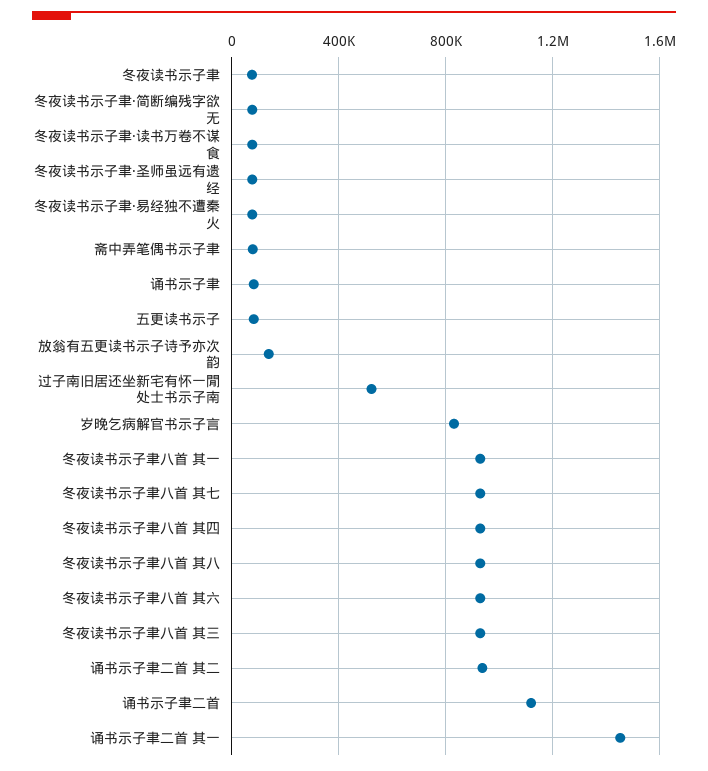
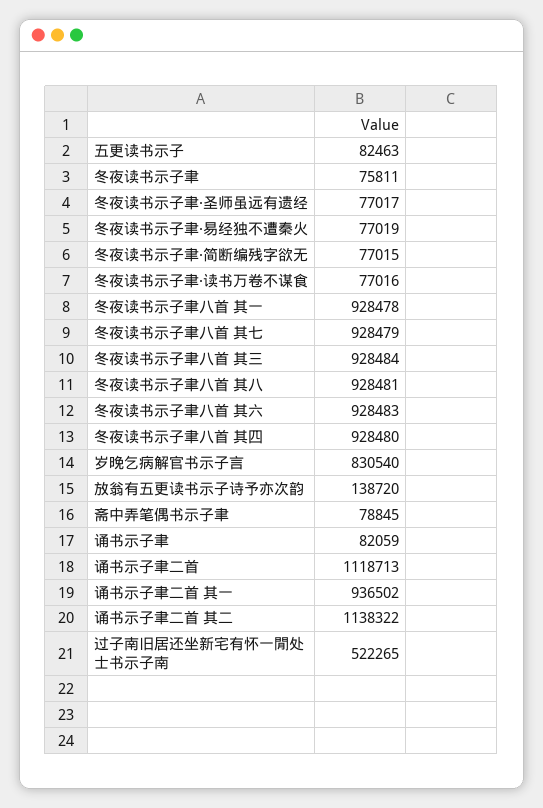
  {
    "冬夜读书示子聿": 75811,
    "冬夜读书示子聿·简断编残字欲无": 77015,
    "冬夜读书示子聿·读书万卷不谋食": 77016,
    "冬夜读书示子聿·圣师虽远有遗经": 77017,
    "冬夜读书示子聿·易经独不遭秦火": 77019,
    "斋中弄笔偶书示子聿": 78845,
    "诵书示子聿": 82059,
    "五更读书示子": 82463,
    "放翁有五更读书示子诗予亦次韵": 138720,
    "过子南旧居还坐新宅有怀一閒处士书示子南": 522265,
    "岁晚乞病解官书示子言": 830540,
    "冬夜读书示子聿八首 其一": 928478,
    "冬夜读书示子聿八首 其七": 928479,
    "冬夜读书示子聿八首 其四": 928480,
    "冬夜读书示子聿八首 其八": 928481,
    "冬夜读书示子聿八首 其六": 928483,
    "冬夜读书示子聿八首 其三": 928484,
-   "诵书示子聿二首 其二": 950000,
+   "诵书示子聿二首 其二": 1138322,
    "诵书示子聿二首": 1118713,
-   "诵书示子聿二首 其一": 1450000
+   "诵书示子聿二首 其一": 936502
  }

